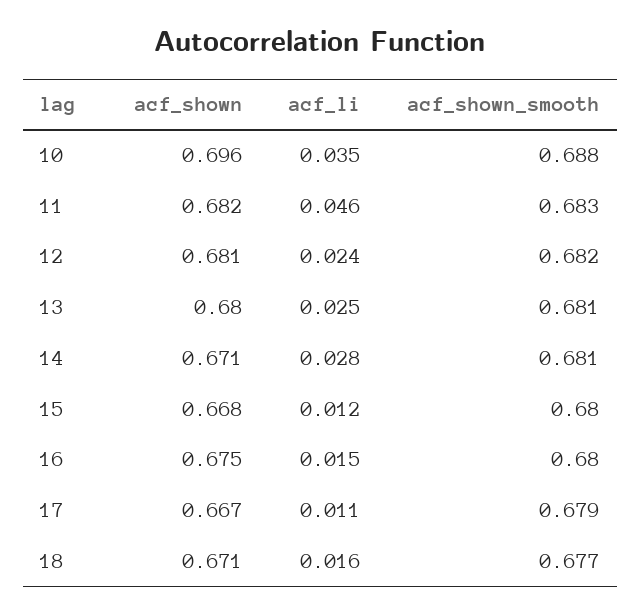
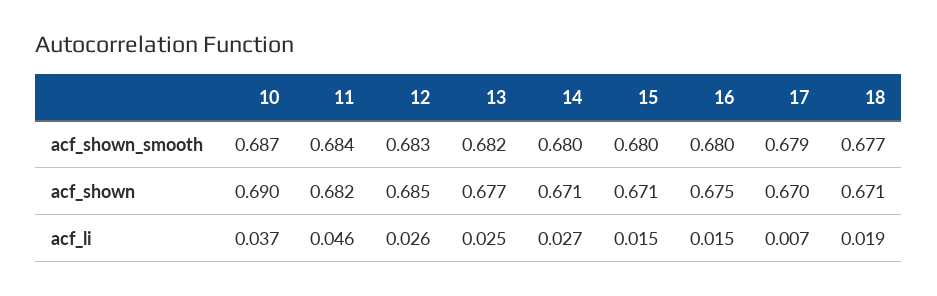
  {
    "acf_shown": {
-     "10": 0.696,
+     "10": 0.69,
      "11": 0.682,
-     "12": 0.681,
+     "12": 0.685,
-     "13": 0.68,
+     "13": 0.677,
      "14": 0.671,
-     "15": 0.668,
+     "15": 0.671,
      "16": 0.675,
-     "17": 0.667,
+     "17": 0.67,
      "18": 0.671
    },
    "acf_li": {
-     "10": 0.035,
+     "10": 0.037,
      "11": 0.046,
-     "12": 0.024,
+     "12": 0.026,
      "13": 0.025,
-     "14": 0.028,
+     "14": 0.027,
-     "15": 0.012,
+     "15": 0.015,
      "16": 0.015,
-     "17": 0.011,
+     "17": 0.007,
-     "18": 0.016
+     "18": 0.019
    },
    "acf_shown_smooth": {
-     "10": 0.688,
+     "10": 0.687,
-     "11": 0.683,
+     "11": 0.684,
-     "12": 0.682,
+     "12": 0.683,
-     "13": 0.681,
+     "13": 0.682,
-     "14": 0.681,
+     "14": 0.68,
      "15": 0.68,
      "16": 0.68,
      "17": 0.679,
      "18": 0.677
    }
  }

